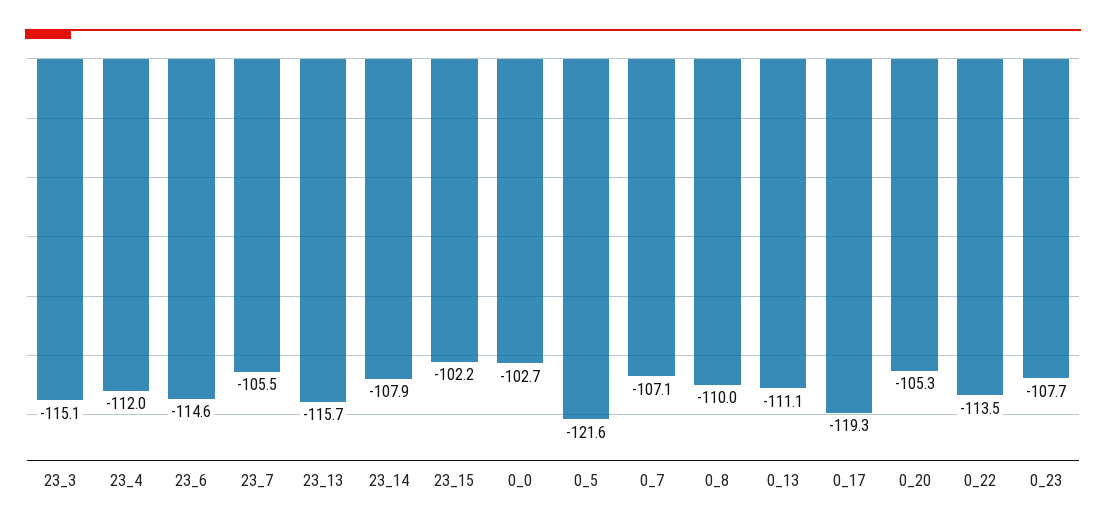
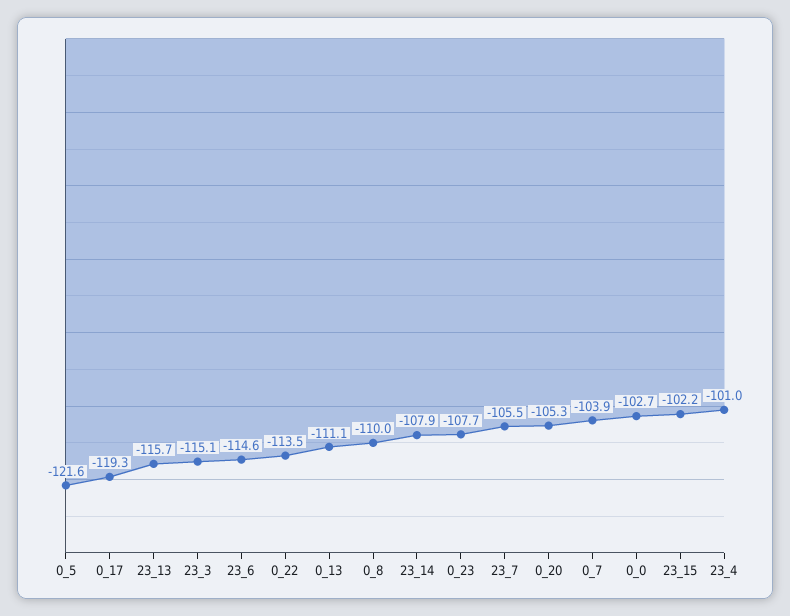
  {
    "23_3": -115.1,
-   "23_4": -112,
+   "23_4": -101,
    "23_6": -114.6,
    "23_7": -105.5,
    "23_13": -115.7,
    "23_14": -107.9,
    "23_15": -102.2,
    "0_0": -102.7,
    "0_5": -121.6,
-   "0_7": -107.1,
+   "0_7": -103.9,
    "0_8": -110,
    "0_13": -111.1,
    "0_17": -119.3,
    "0_20": -105.3,
    "0_22": -113.5,
    "0_23": -107.7
  }

